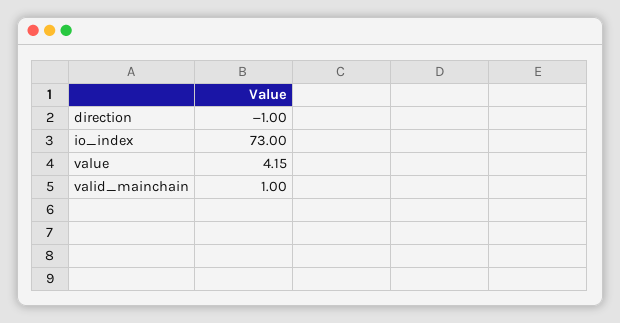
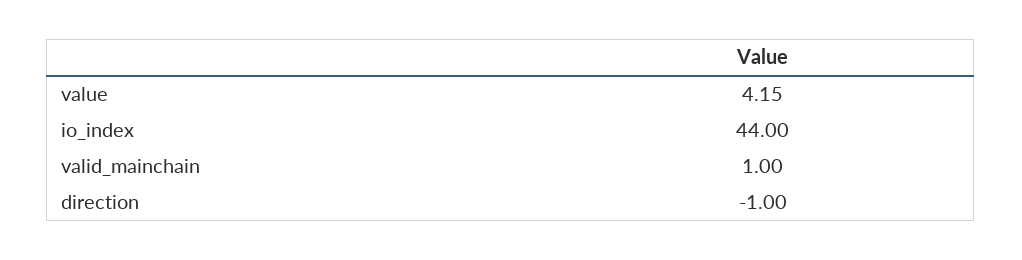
  {
    "direction": -1,
-   "io_index": 73,
+   "io_index": 44,
    "value": 4.15,
    "valid_mainchain": 1
  }

